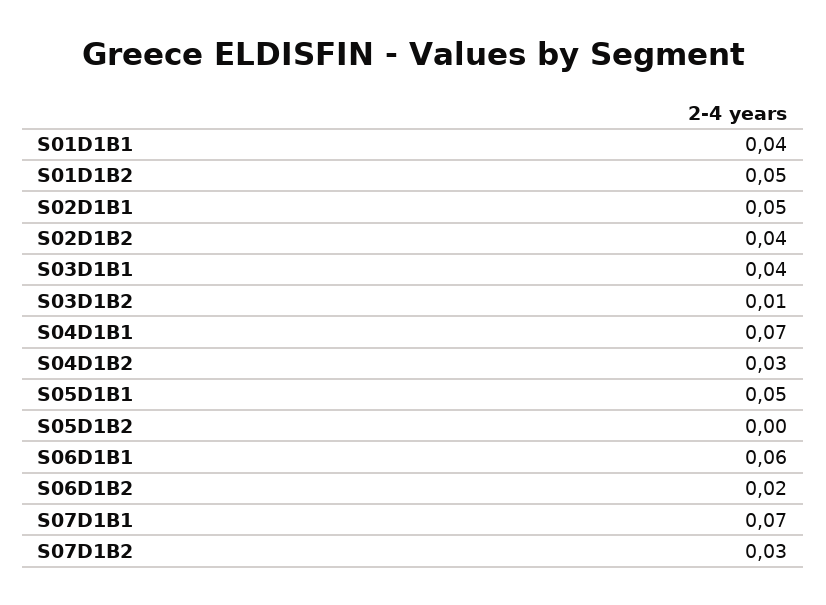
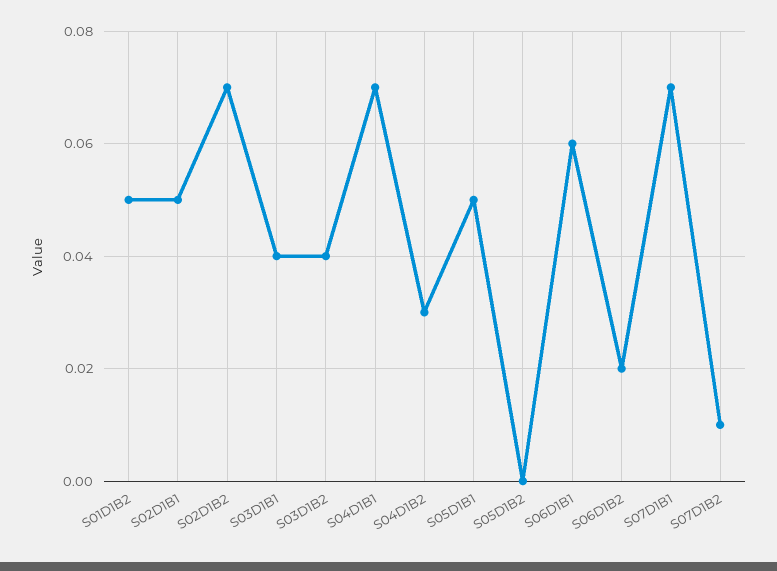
  {
-   "S01D1B1": 0.04,
    "S01D1B2": 0.05,
    "S02D1B1": 0.05,
-   "S02D1B2": 0.04,
+   "S02D1B2": 0.07,
    "S03D1B1": 0.04,
-   "S03D1B2": 0.01,
+   "S03D1B2": 0.04,
    "S04D1B1": 0.07,
    "S04D1B2": 0.03,
    "S05D1B1": 0.05,
    "S05D1B2": 0,
    "S06D1B1": 0.06,
    "S06D1B2": 0.02,
    "S07D1B1": 0.07,
-   "S07D1B2": 0.03
+   "S07D1B2": 0.01
  }

